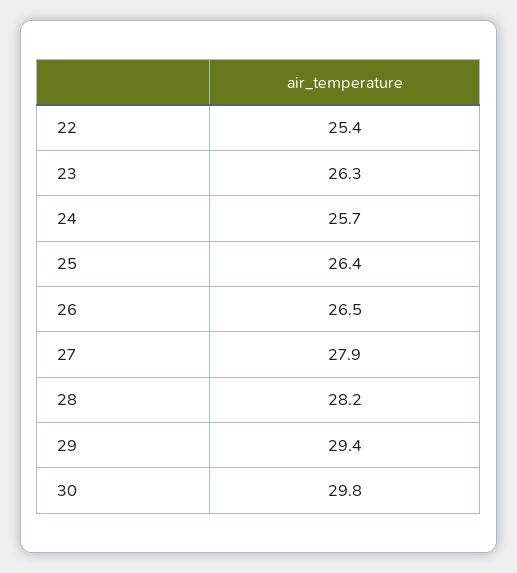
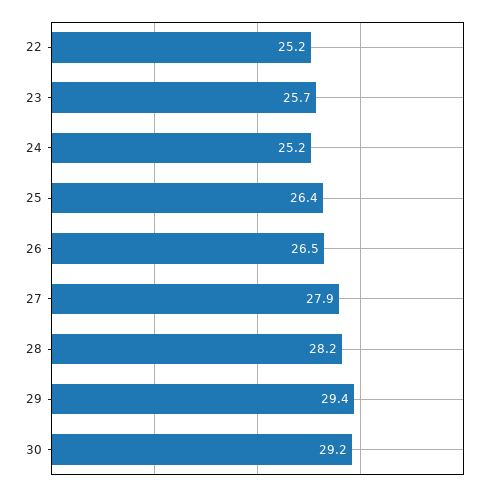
  {
-   "22": 25.4,
+   "22": 25.2,
-   "23": 26.3,
+   "23": 25.7,
-   "24": 25.7,
+   "24": 25.2,
    "25": 26.4,
    "26": 26.5,
    "27": 27.9,
    "28": 28.2,
    "29": 29.4,
-   "30": 29.8
+   "30": 29.2
  }

